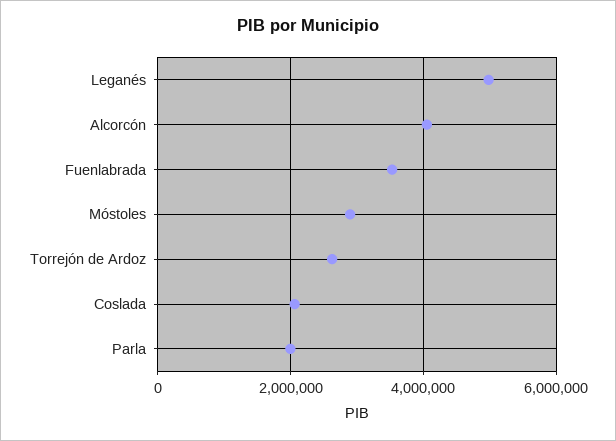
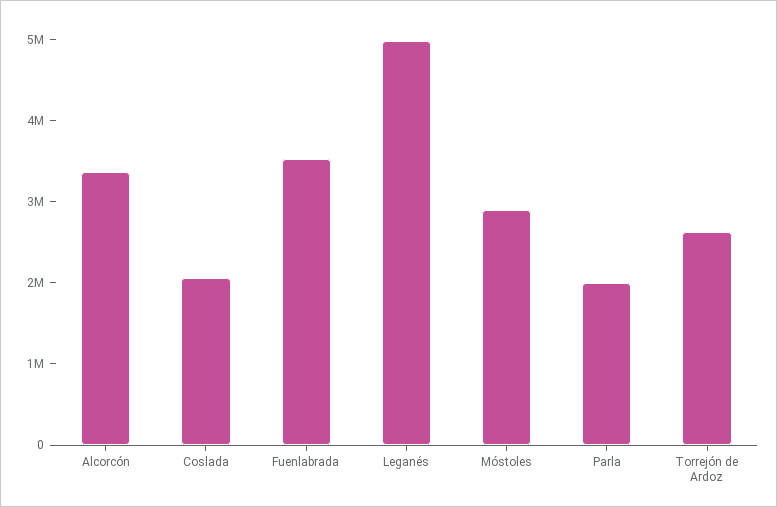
  {
    "Leganés": 5000000,
-   "Alcorcón": 4000000,
+   "Alcorcón": 3400000,
    "Fuenlabrada": 3600000,
    "Móstoles": 2800000,
    "Torrejón de Ardoz": 2600000,
    "Coslada": 2000000,
    "Parla": 2000000
  }

